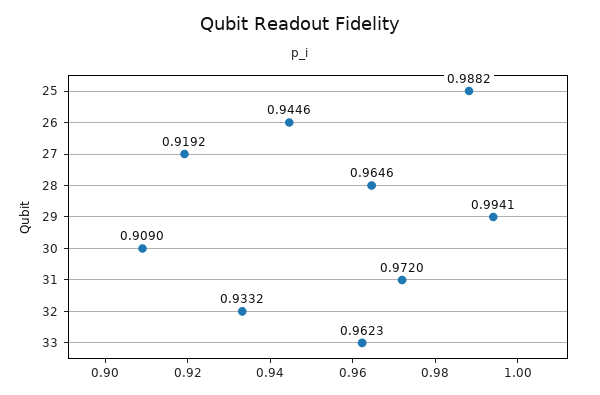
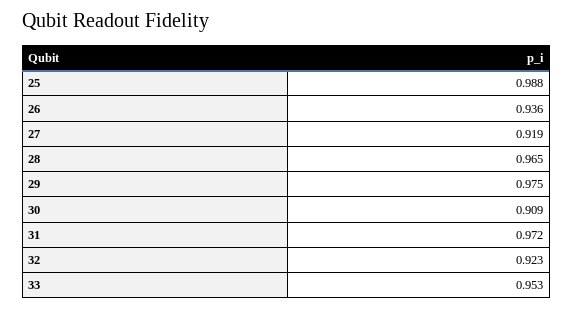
  {
    "25": 0.9882,
-   "26": 0.9446,
+   "26": 0.936,
    "27": 0.9192,
    "28": 0.9646,
-   "29": 0.9941,
+   "29": 0.975,
    "30": 0.909,
    "31": 0.972,
-   "32": 0.9332,
+   "32": 0.923,
-   "33": 0.9623
+   "33": 0.953
  }

